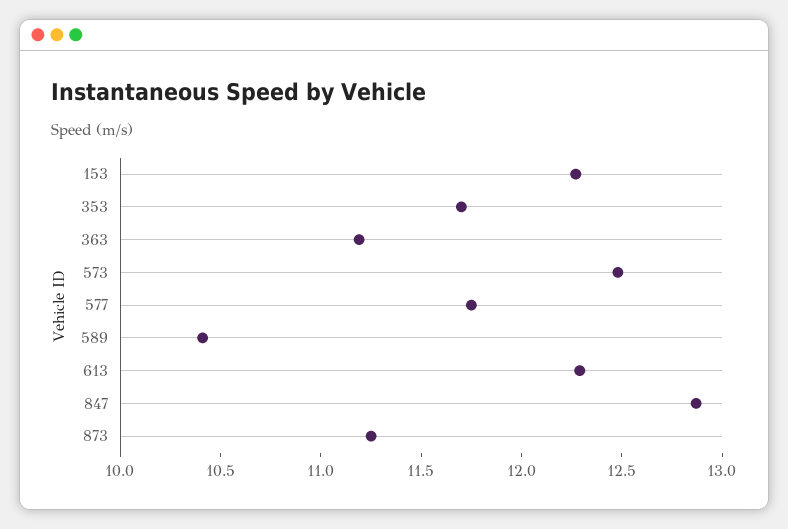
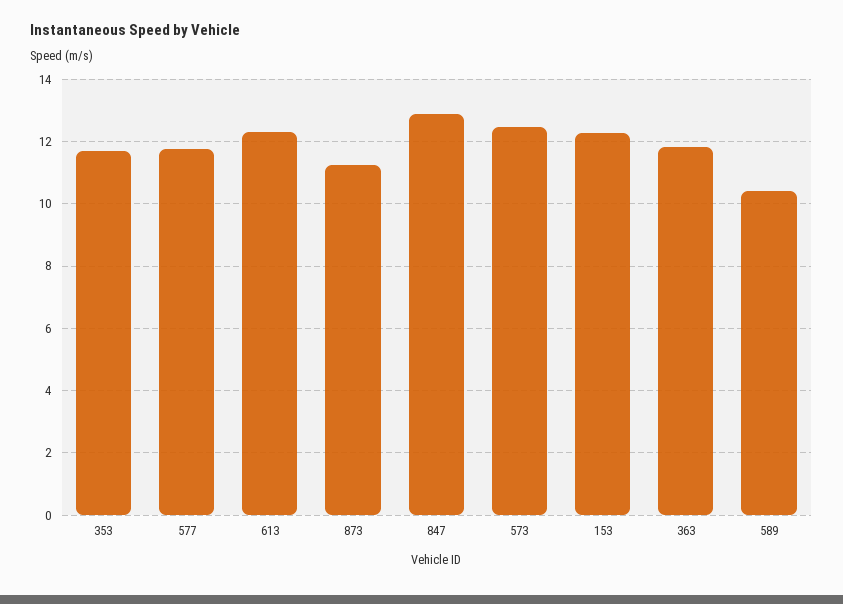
  {
    "153": 12.3,
    "353": 11.7,
-   "363": 11.2,
+   "363": 11.8,
    "573": 12.5,
    "577": 11.8,
    "589": 10.4,
    "613": 12.3,
    "847": 12.9,
    "873": 11.3
  }

